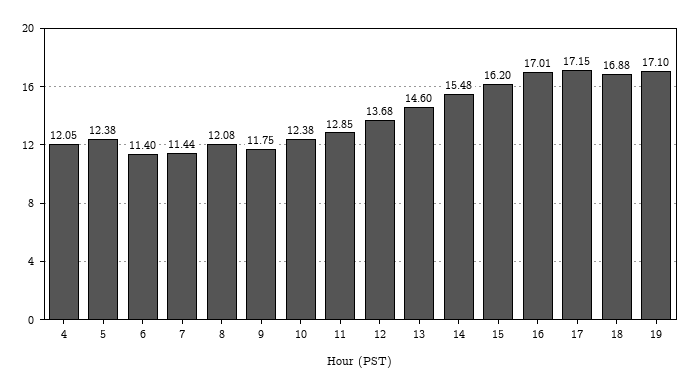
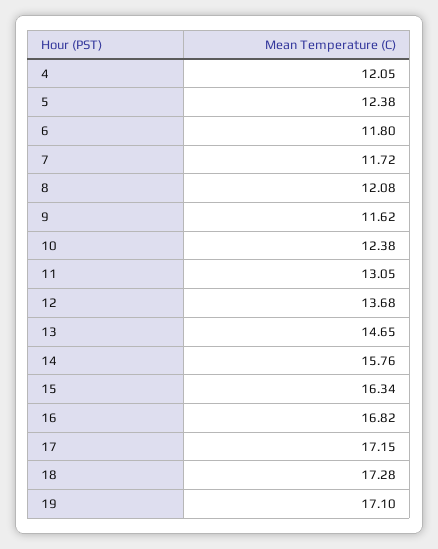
  {
    "4": 12.05,
    "5": 12.38,
-   "6": 11.4,
+   "6": 11.8,
-   "7": 11.44,
+   "7": 11.72,
    "8": 12.08,
-   "9": 11.75,
+   "9": 11.62,
    "10": 12.38,
-   "11": 12.85,
+   "11": 13.05,
    "12": 13.68,
-   "13": 14.6,
+   "13": 14.65,
-   "14": 15.48,
+   "14": 15.76,
-   "15": 16.2,
+   "15": 16.34,
-   "16": 17.01,
+   "16": 16.82,
    "17": 17.15,
-   "18": 16.88,
+   "18": 17.28,
    "19": 17.1
  }

